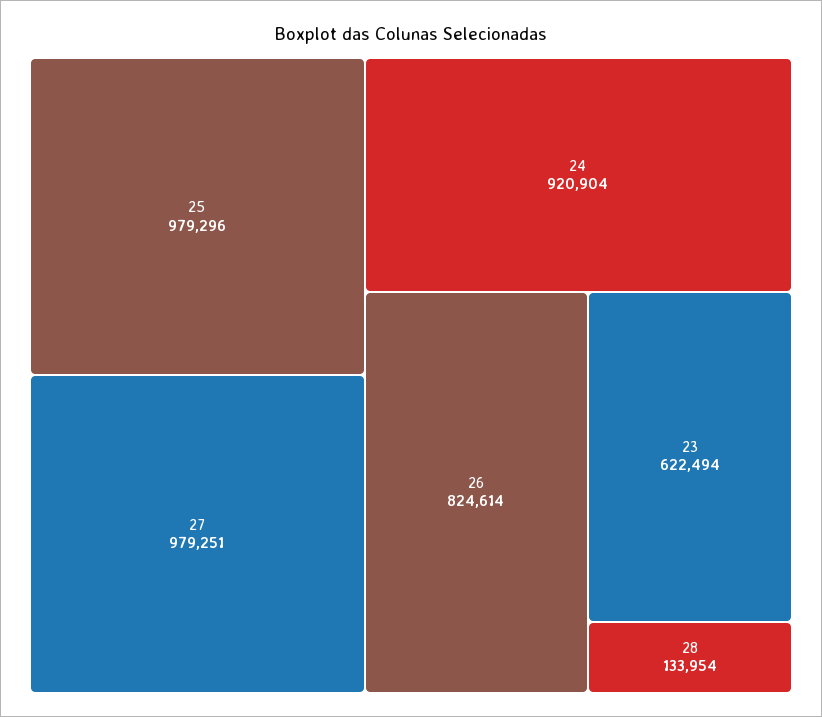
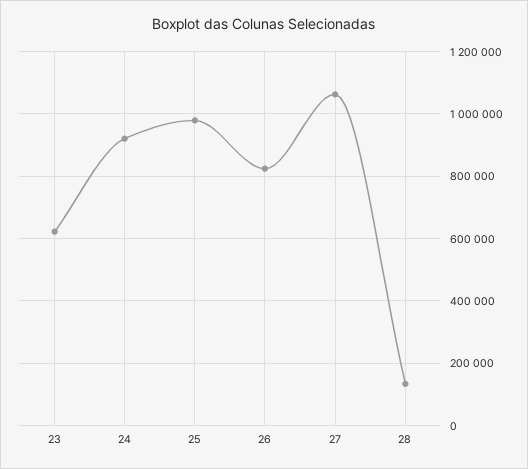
  {
    "25": 979296,
-   "27": 979251,
+   "27": 1060000,
    "24": 920904,
    "26": 824614,
    "23": 622494,
    "28": 133954
  }

